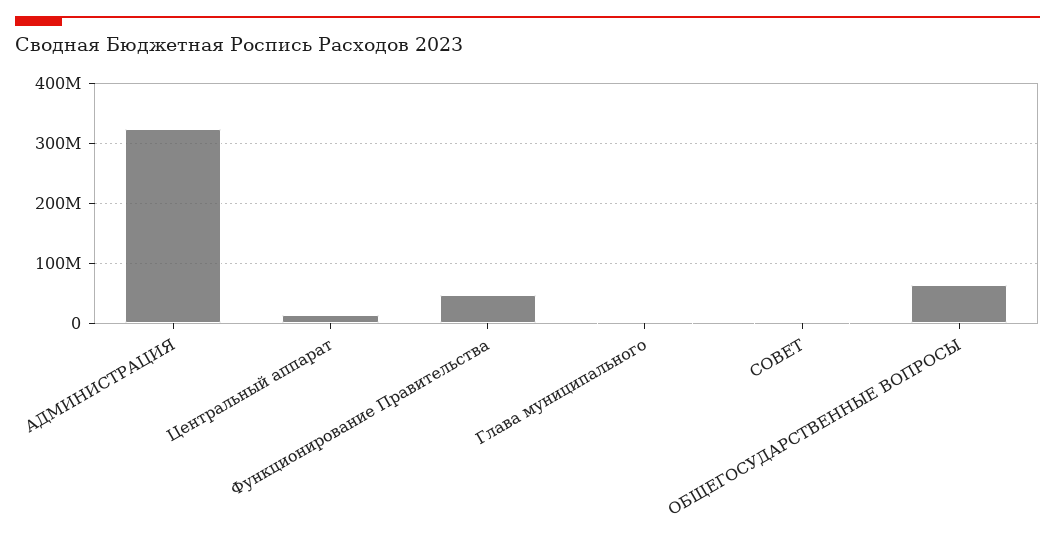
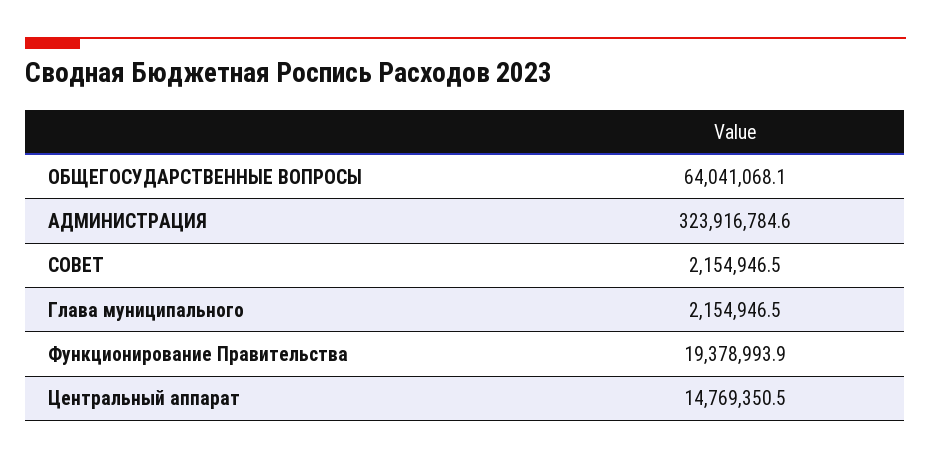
  {
    "АДМИНИСТРАЦИЯ": 323916784.6,
    "Центральный аппарат": 14769350.5,
-   "Функционирование Правительства": 50000000,
+   "Функционирование Правительства": 19378993.9,
    "Глава муниципального": 2154946.5,
    "СОВЕТ": 2154946.5,
    "ОБЩЕГОСУДАРСТВЕННЫЕ ВОПРОСЫ": 64041068.1
  }

